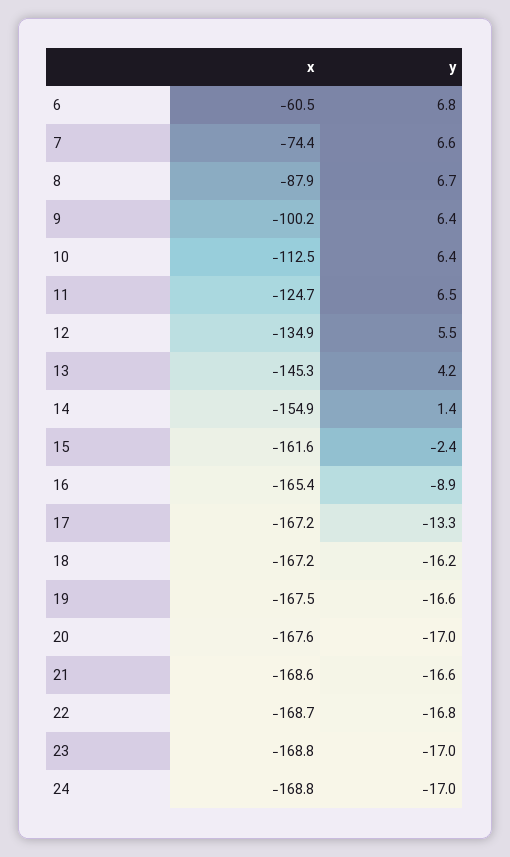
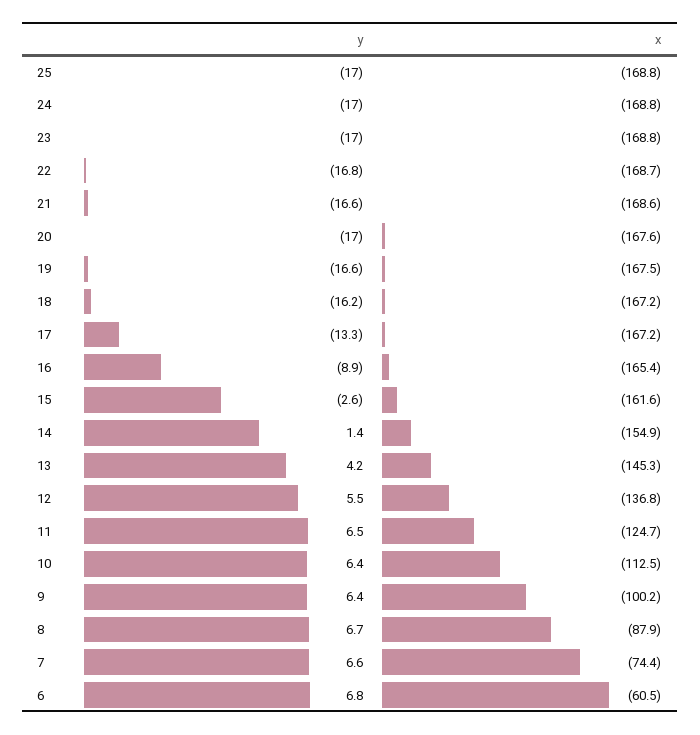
  {
    "x": {
      "6": -60.5,
      "7": -74.4,
      "8": -87.9,
      "9": -100.2,
      "10": -112.5,
      "11": -124.7,
-     "12": -134.9,
+     "12": -136.8,
      "13": -145.3,
      "14": -154.9,
      "15": -161.6,
      "16": -165.4,
      "17": -167.2,
      "18": -167.2,
      "19": -167.5,
      "20": -167.6,
      "21": -168.6,
      "22": -168.7,
      "23": -168.8,
-     "24": -168.8
+     "24": -168.8,
+     "25": -168.8
    },
    "y": {
      "6": 6.8,
      "7": 6.6,
      "8": 6.7,
      "9": 6.4,
      "10": 6.4,
      "11": 6.5,
      "12": 5.5,
      "13": 4.2,
      "14": 1.4,
-     "15": -2.4,
+     "15": -2.6,
      "16": -8.9,
      "17": -13.3,
      "18": -16.2,
      "19": -16.6,
      "20": -17,
      "21": -16.6,
      "22": -16.8,
      "23": -17,
-     "24": -17
+     "24": -17,
+     "25": -17
    }
  }

